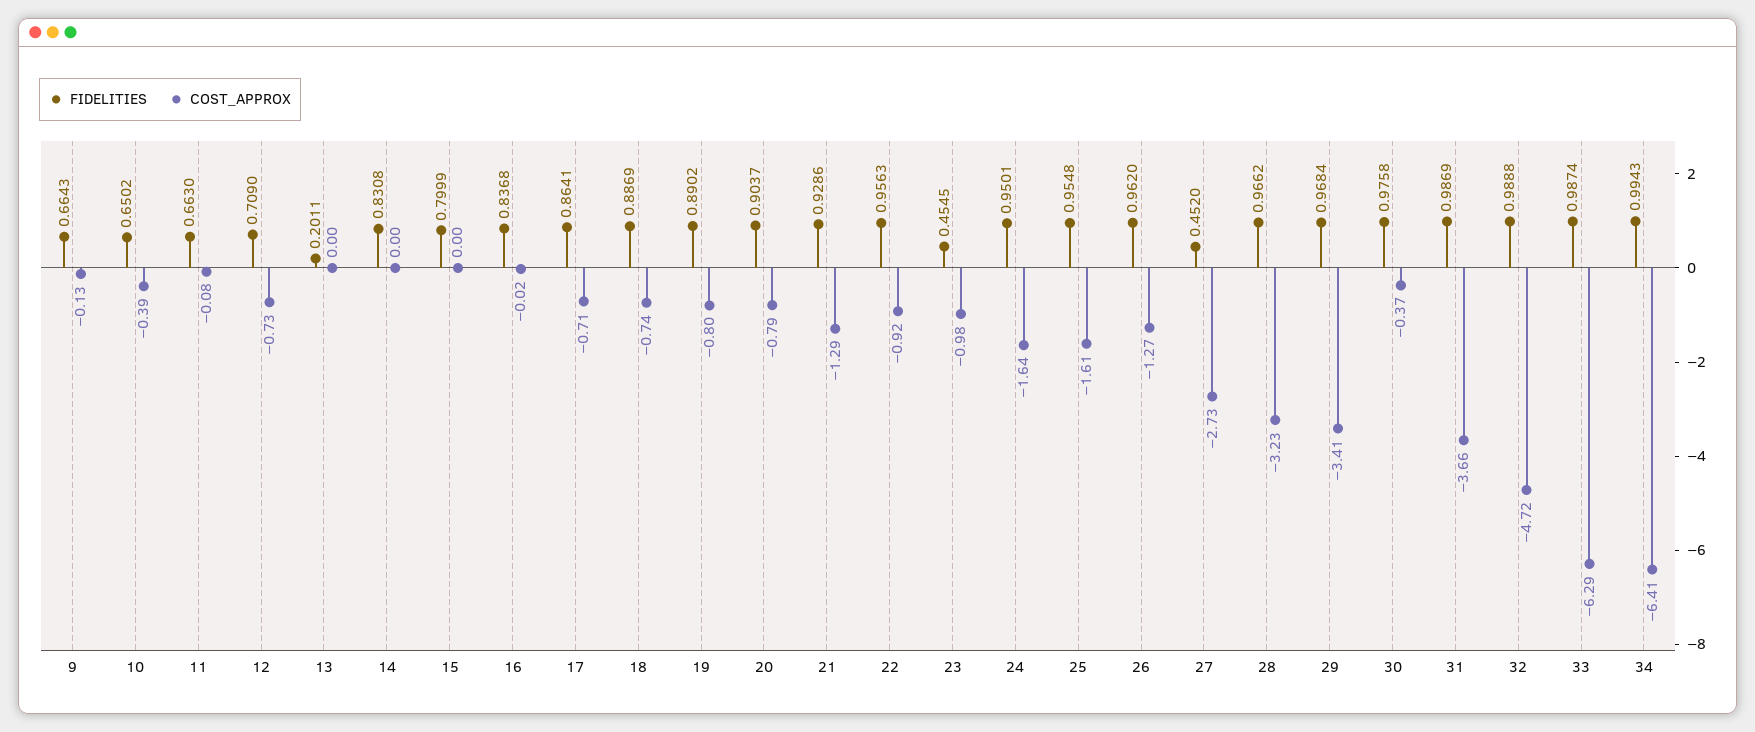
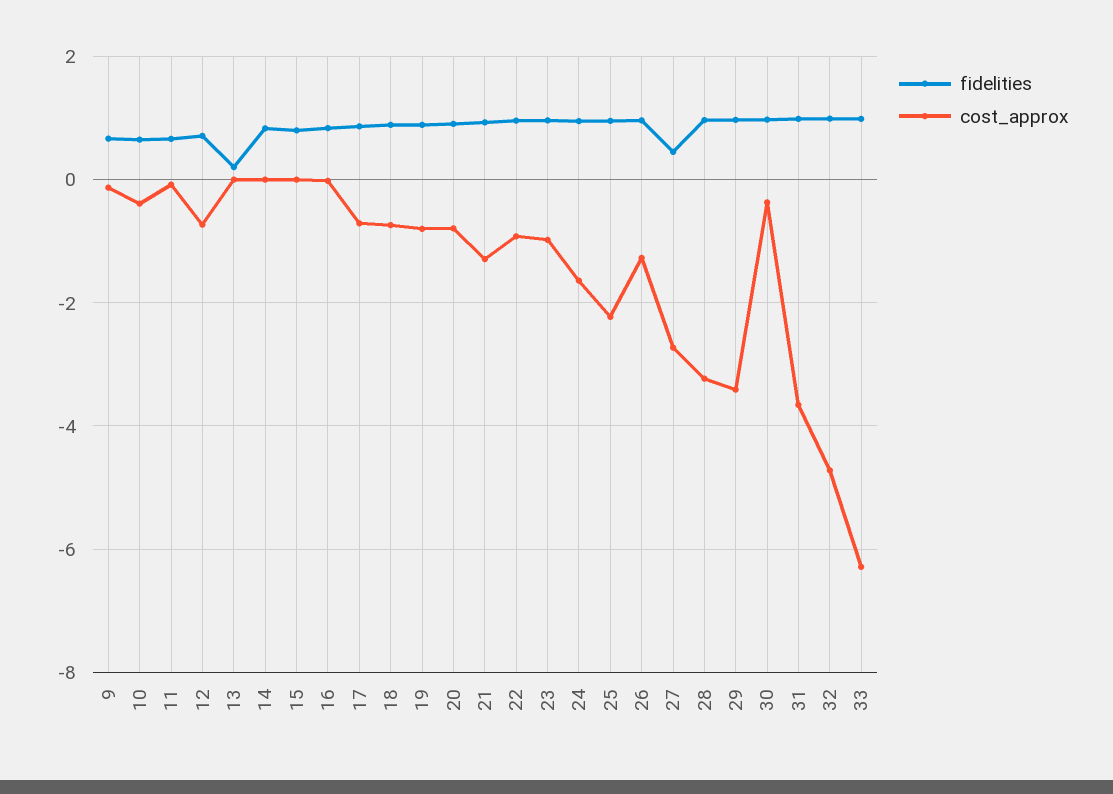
  {
    "FIDELITIES": {
      "9": 0.6643,
      "10": 0.6502,
      "11": 0.663,
      "12": 0.709,
      "13": 0.2011,
      "14": 0.8308,
      "15": 0.7999,
      "16": 0.8368,
      "17": 0.8641,
      "18": 0.8869,
      "19": 0.8902,
      "20": 0.9037,
      "21": 0.9286,
      "22": 0.9563,
-     "23": 0.4545,
+     "23": 1,
      "24": 0.9501,
      "25": 0.9548,
      "26": 0.962,
      "27": 0.452,
      "28": 0.9662,
      "29": 0.9684,
      "30": 0.9758,
      "31": 0.9869,
      "32": 0.9888,
-     "33": 0.9874,
+     "33": 0.9874
-     "34": 0.9943
    },
    "COST_APPROX": {
      "9": -0.13,
      "10": -0.39,
      "11": -0.08,
      "12": -0.73,
      "13": 0,
      "14": 0,
      "15": 0,
      "16": -0.02,
      "17": -0.71,
      "18": -0.74,
      "19": -0.8,
      "20": -0.79,
      "21": -1.29,
      "22": -0.92,
      "23": -0.98,
      "24": -1.64,
-     "25": -1.61,
+     "25": -2.2,
      "26": -1.27,
      "27": -2.73,
      "28": -3.23,
      "29": -3.41,
      "30": -0.37,
      "31": -3.66,
      "32": -4.72,
-     "33": -6.29,
+     "33": -6.29
-     "34": -6.41
    }
  }

